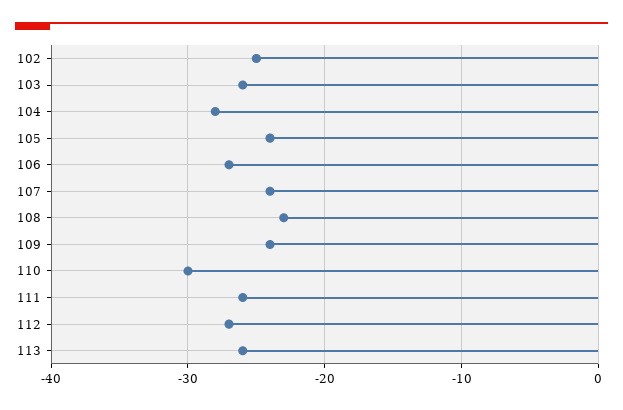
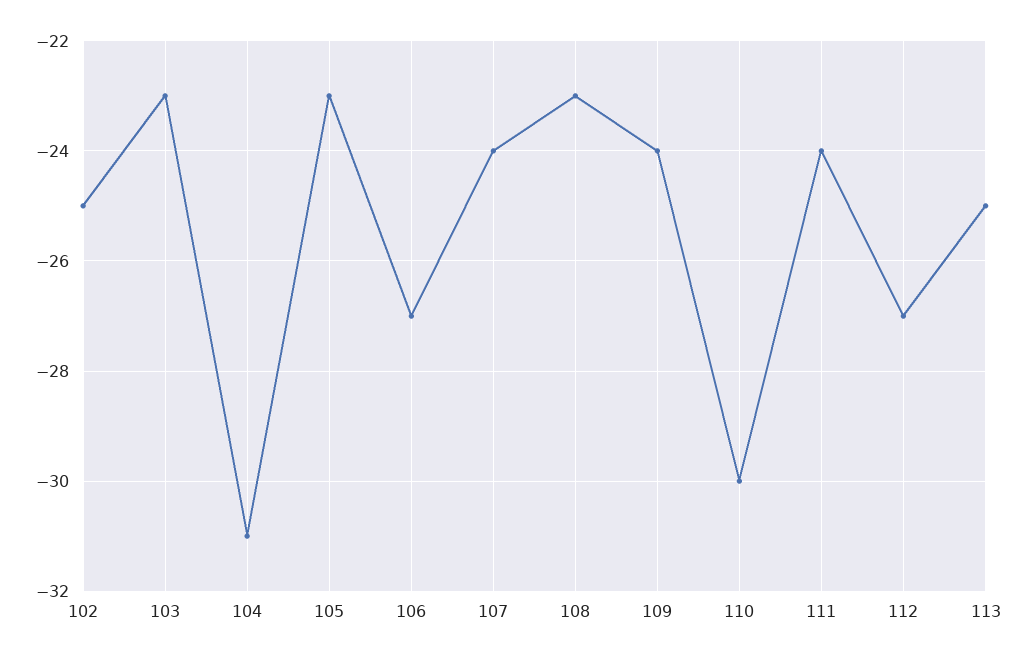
  {
    "102": -25,
-   "103": -26,
+   "103": -23,
-   "104": -28,
+   "104": -31,
-   "105": -24,
+   "105": -23,
    "106": -27,
    "107": -24,
    "108": -23,
    "109": -24,
    "110": -30,
-   "111": -26,
+   "111": -24,
    "112": -27,
-   "113": -26
+   "113": -25
  }

